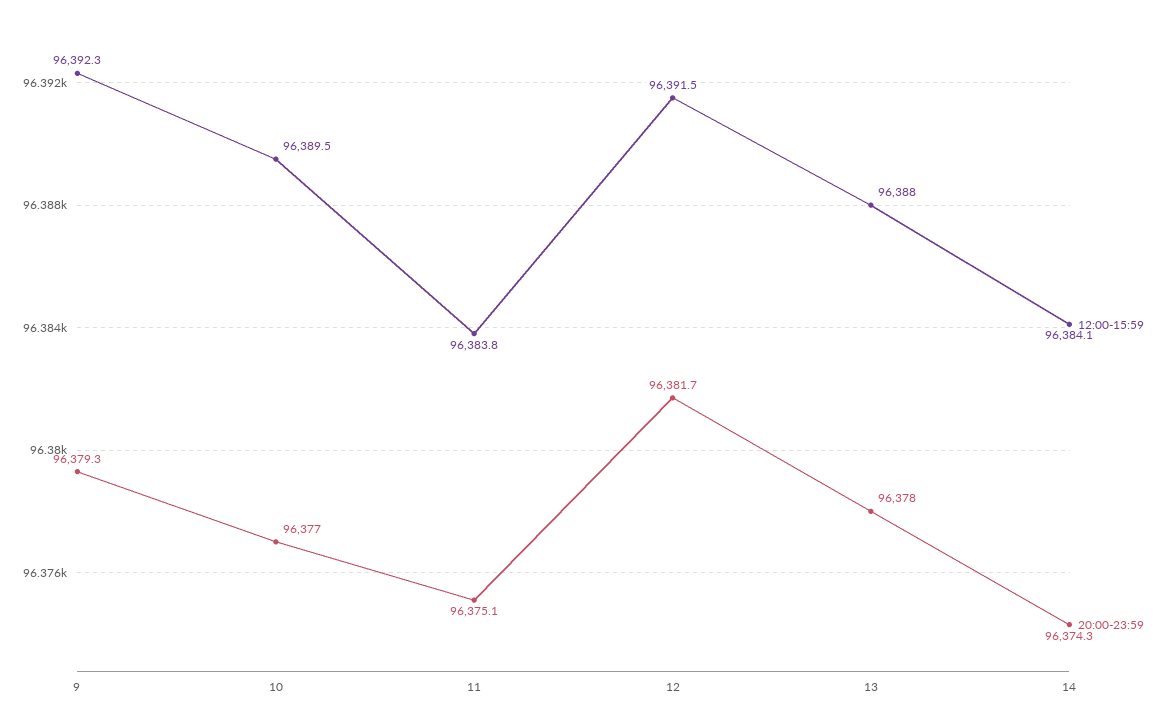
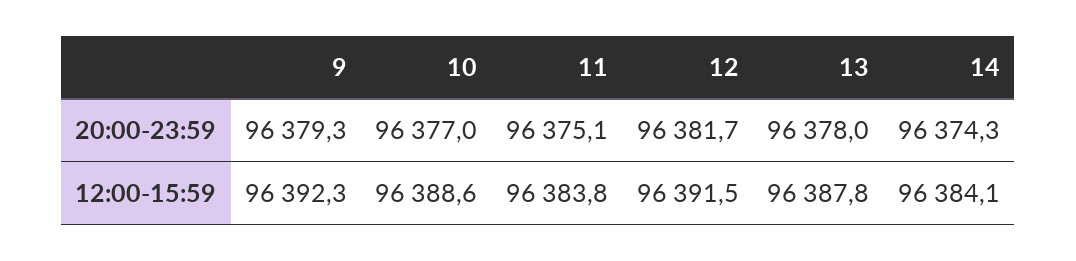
  {
    "12:00-15:59": {
      "9": 96392.3,
-     "10": 96389.5,
+     "10": 96388.6,
      "11": 96383.8,
      "12": 96391.5,
-     "13": 96388,
+     "13": 96387.8,
      "14": 96384.1
    },
    "20:00-23:59": {
      "9": 96379.3,
      "10": 96377,
      "11": 96375.1,
      "12": 96381.7,
      "13": 96378,
      "14": 96374.3
    }
  }

